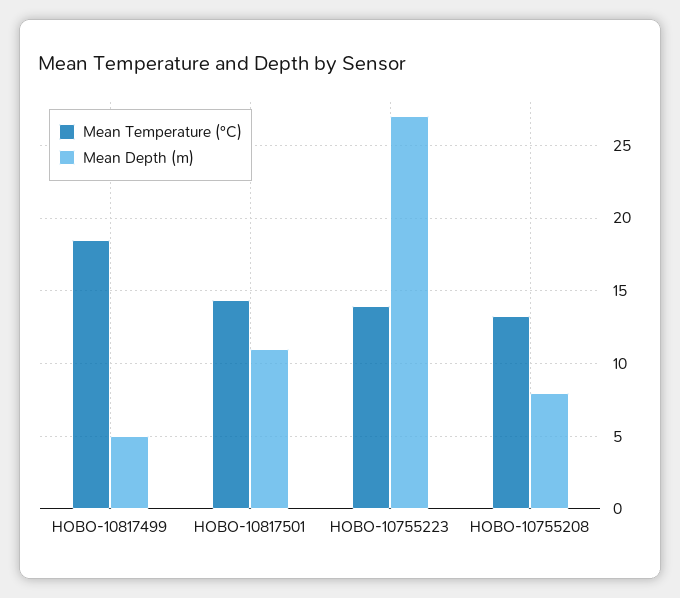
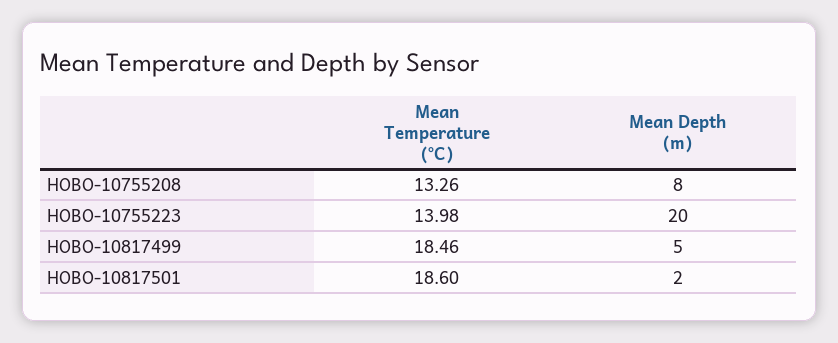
  {
    "Mean Temperature (°C)": {
      "HOBO-10817499": 18.46,
-     "HOBO-10817501": 14.5,
+     "HOBO-10817501": 18.6,
      "HOBO-10755223": 13.98,
      "HOBO-10755208": 13.26
    },
    "Mean Depth (m)": {
      "HOBO-10817499": 5,
-     "HOBO-10817501": 11,
+     "HOBO-10817501": 2,
-     "HOBO-10755223": 27,
+     "HOBO-10755223": 20,
      "HOBO-10755208": 8
    }
  }

